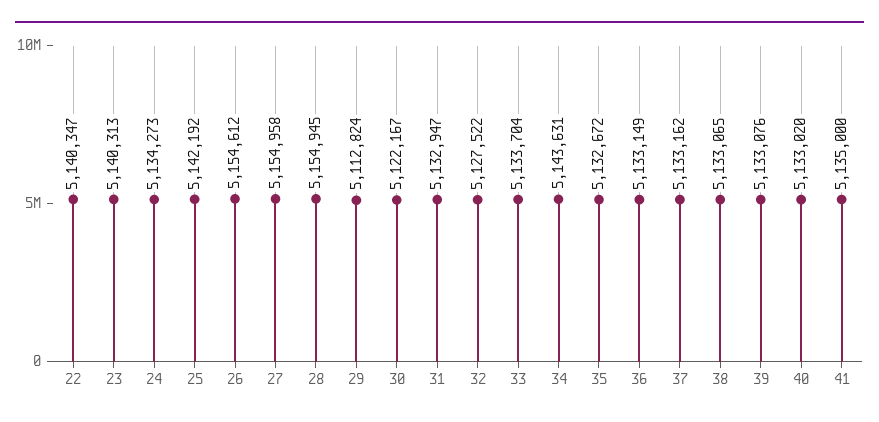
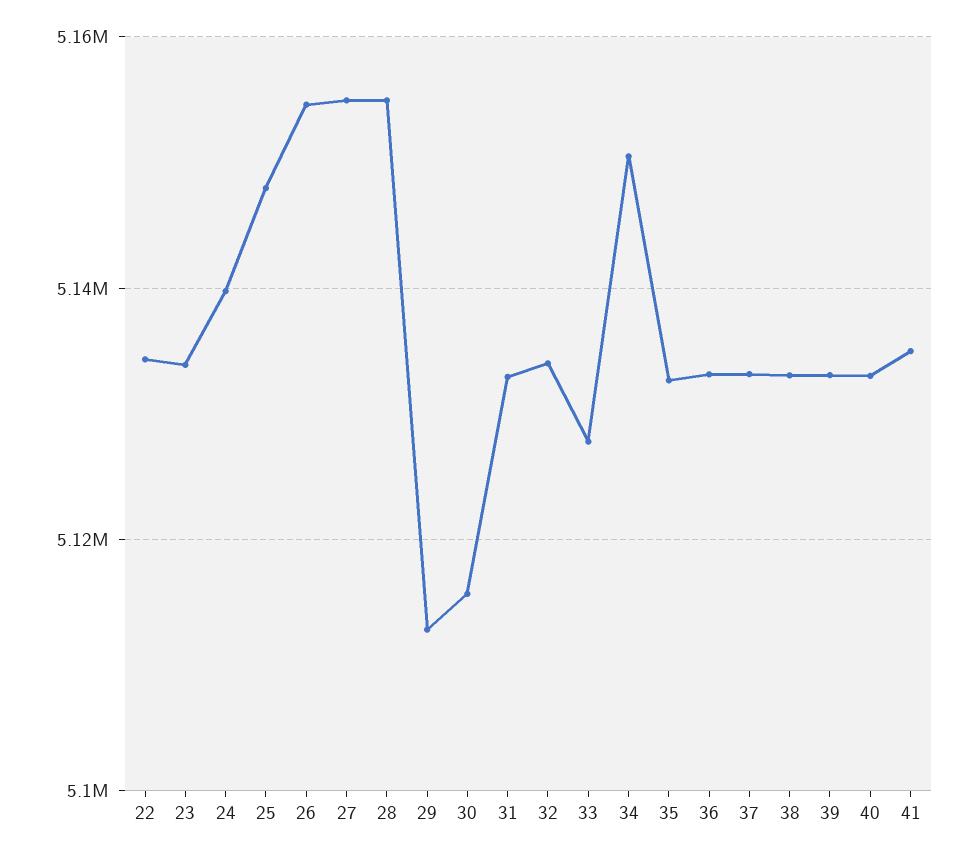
  {
-   "22": 5140347,
+   "22": 5134000,
-   "23": 5140313,
+   "23": 5134000,
-   "24": 5134273,
+   "24": 5140000,
-   "25": 5142192,
+   "25": 5148000,
    "26": 5154612,
    "27": 5154958,
    "28": 5154945,
    "29": 5112824,
-   "30": 5122167,
+   "30": 5116000,
    "31": 5132947,
-   "32": 5127522,
+   "32": 5134000,
-   "33": 5133704,
+   "33": 5128000,
-   "34": 5143631,
+   "34": 5150000,
    "35": 5132672,
    "36": 5133149,
    "37": 5133162,
    "38": 5133065,
    "39": 5133076,
    "40": 5133020,
    "41": 5135000
  }

